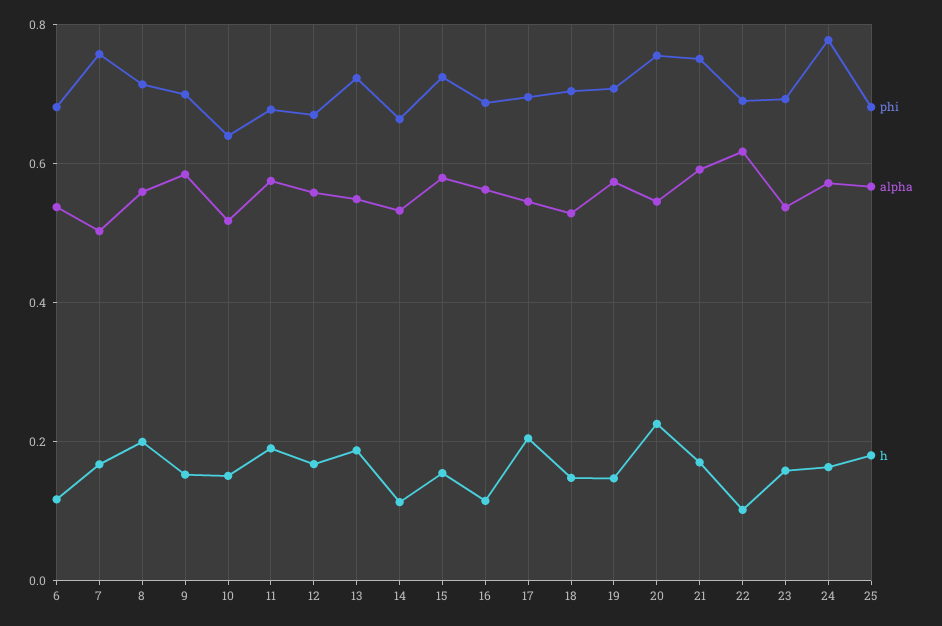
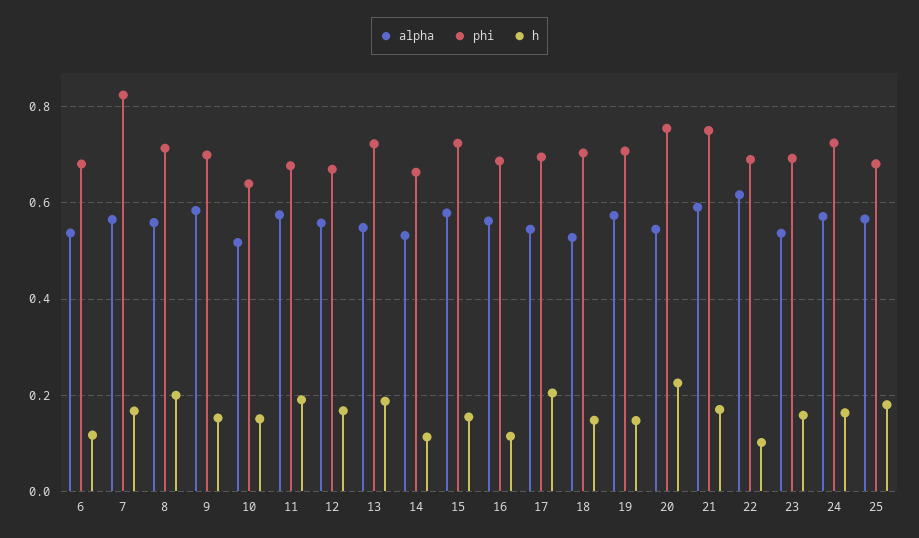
  {
    "phi": {
      "6": 0.68,
-     "7": 0.76,
+     "7": 0.82,
      "8": 0.72,
      "9": 0.7,
      "10": 0.64,
      "11": 0.68,
      "12": 0.66,
      "13": 0.72,
      "14": 0.66,
      "15": 0.72,
      "16": 0.68,
      "17": 0.7,
      "18": 0.7,
      "19": 0.7,
      "20": 0.76,
      "21": 0.76,
      "22": 0.7,
      "23": 0.7,
-     "24": 0.78,
+     "24": 0.72,
      "25": 0.68
    },
    "alpha": {
      "6": 0.54,
-     "7": 0.5,
+     "7": 0.56,
      "8": 0.56,
      "9": 0.58,
      "10": 0.52,
      "11": 0.58,
      "12": 0.56,
      "13": 0.54,
      "14": 0.54,
      "15": 0.58,
      "16": 0.56,
      "17": 0.54,
      "18": 0.52,
      "19": 0.58,
      "20": 0.54,
      "21": 0.6,
      "22": 0.62,
      "23": 0.54,
      "24": 0.58,
      "25": 0.56
    },
    "h": {
      "6": 0.12,
      "7": 0.16,
      "8": 0.2,
      "9": 0.16,
      "10": 0.16,
      "11": 0.2,
      "12": 0.16,
      "13": 0.18,
      "14": 0.12,
      "15": 0.16,
      "16": 0.12,
      "17": 0.2,
      "18": 0.14,
      "19": 0.14,
      "20": 0.22,
      "21": 0.18,
      "22": 0.1,
      "23": 0.16,
      "24": 0.16,
      "25": 0.18
    }
  }

